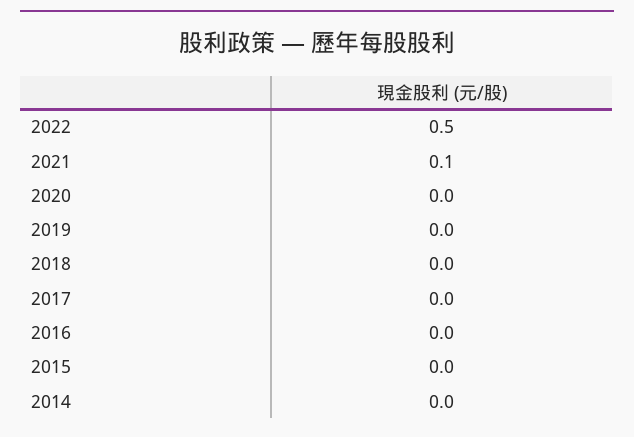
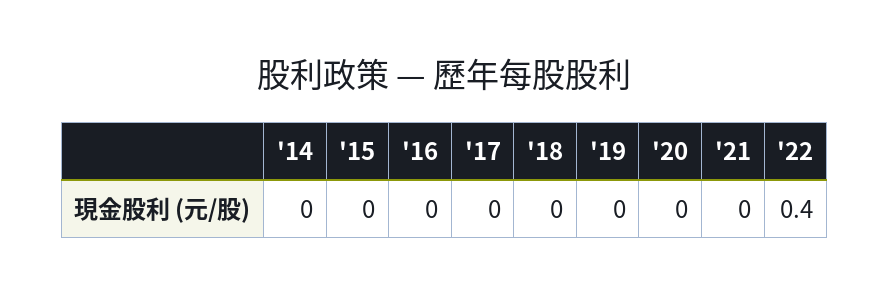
  {
-   "2022": 0.5,
+   "2022": 0.4,
-   "2021": 0.1,
+   "2021": 0,
    "2020": 0,
    "2019": 0,
    "2018": 0,
    "2017": 0,
    "2016": 0,
    "2015": 0,
    "2014": 0
  }

